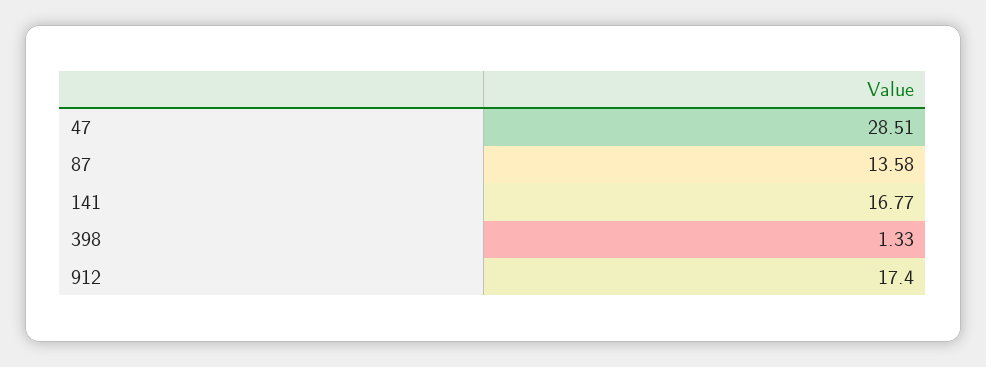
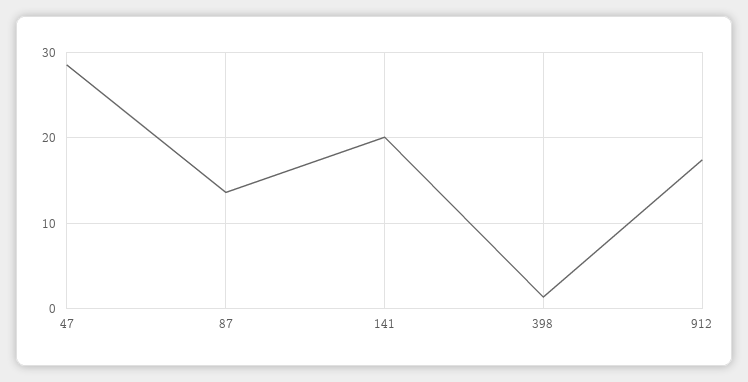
  {
    "47": 28.51,
    "87": 13.58,
-   "141": 16.77,
+   "141": 20,
    "398": 1.33,
    "912": 17.4
  }

